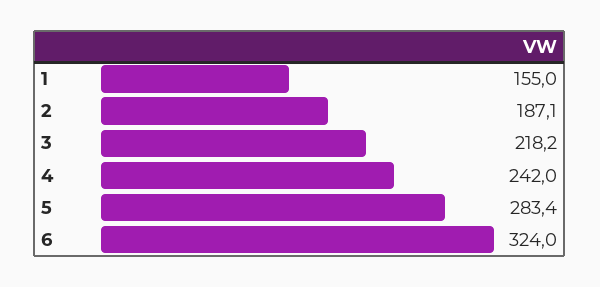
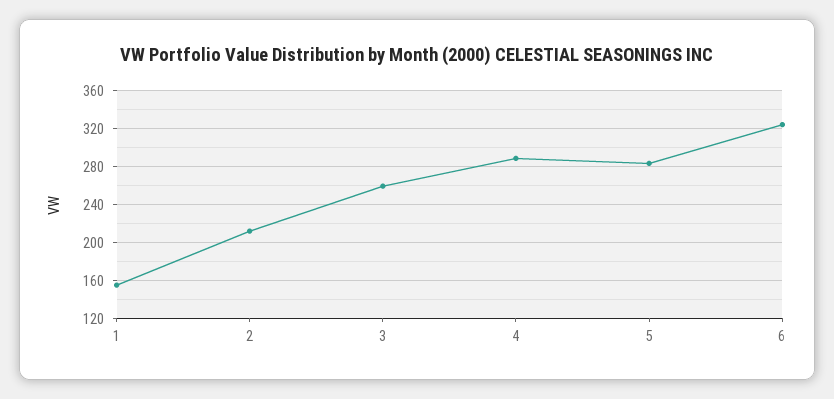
  {
    "1": 155,
-   "2": 187.1,
+   "2": 210,
-   "3": 218.2,
+   "3": 260,
-   "4": 242,
+   "4": 290,
    "5": 283.4,
    "6": 324
  }

